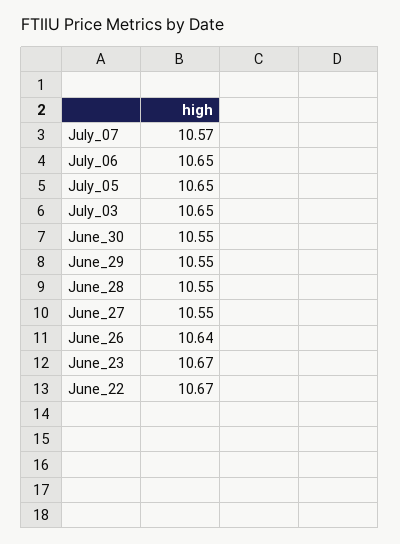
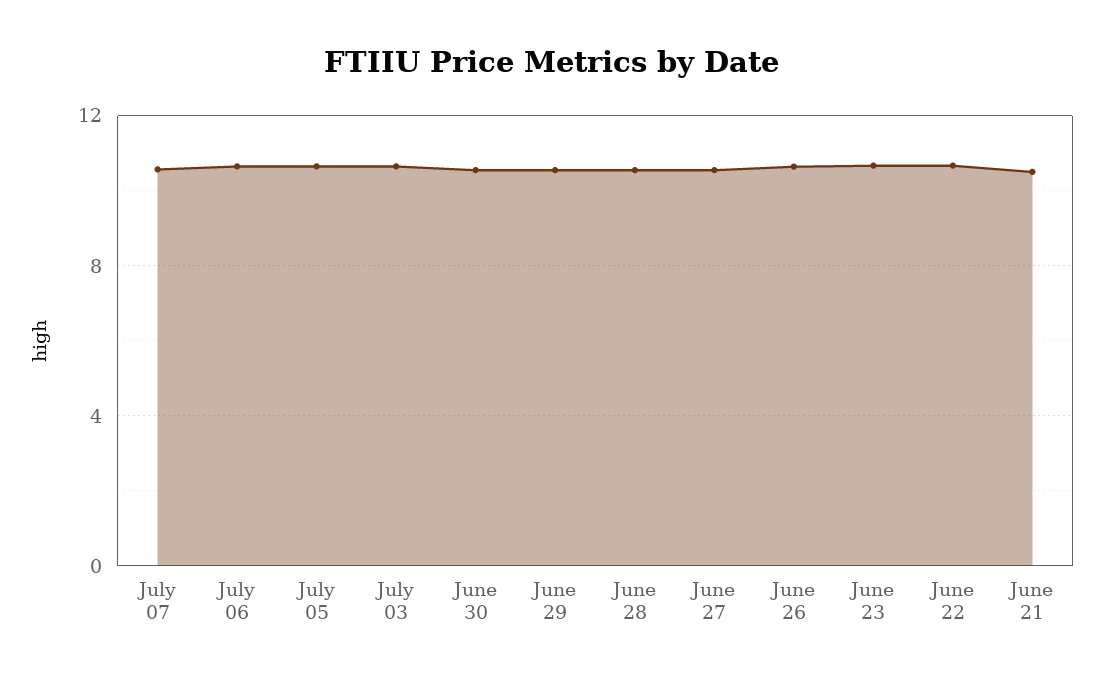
  {
    "July_07": 10.57,
    "July_06": 10.65,
    "July_05": 10.65,
    "July_03": 10.65,
    "June_30": 10.55,
    "June_29": 10.55,
    "June_28": 10.55,
    "June_27": 10.55,
    "June_26": 10.64,
    "June_23": 10.67,
-   "June_22": 10.67
+   "June_22": 10.67,
+   "June 21": 10.5
  }

